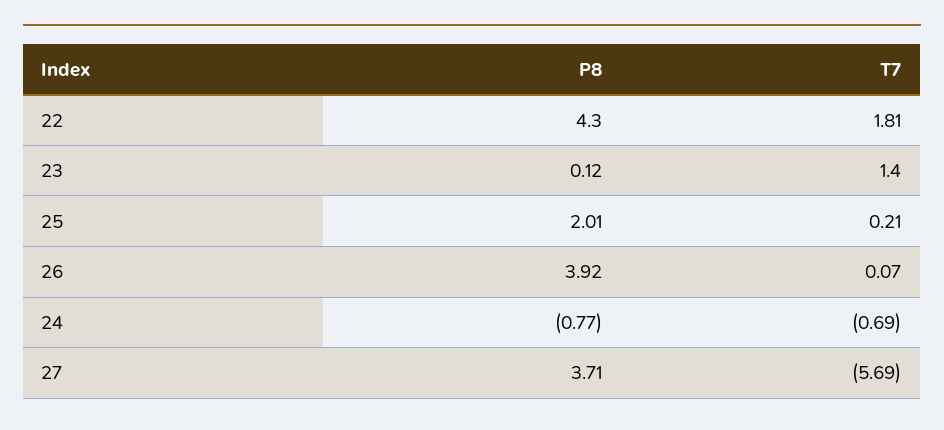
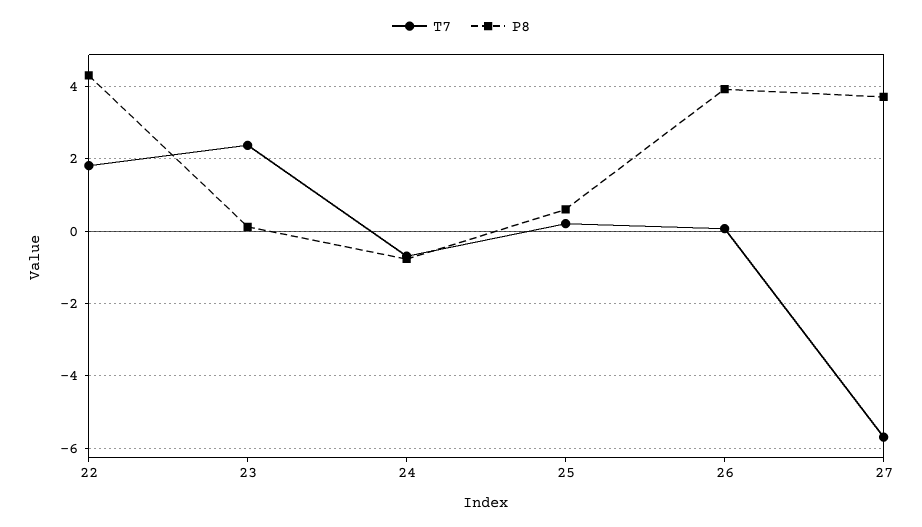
  {
    "P8": {
      "22": 4.3,
      "23": 0.12,
-     "25": 2.01,
+     "25": 0.6,
      "26": 3.92,
      "24": -0.77,
      "27": 3.71
    },
    "T7": {
      "22": 1.81,
-     "23": 1.4,
+     "23": 2.4,
      "25": 0.21,
      "26": 0.07,
      "24": -0.69,
      "27": -5.69
    }
  }

